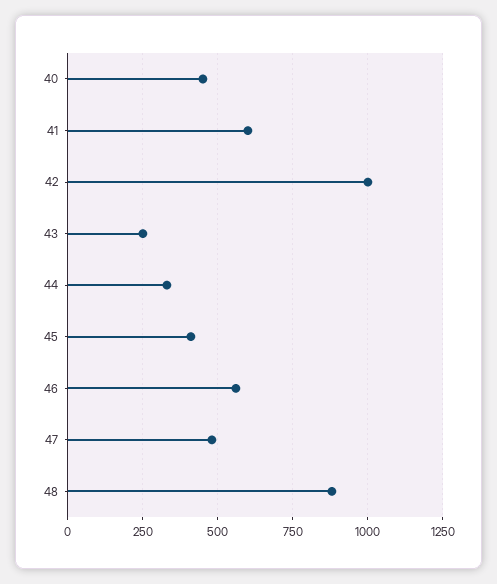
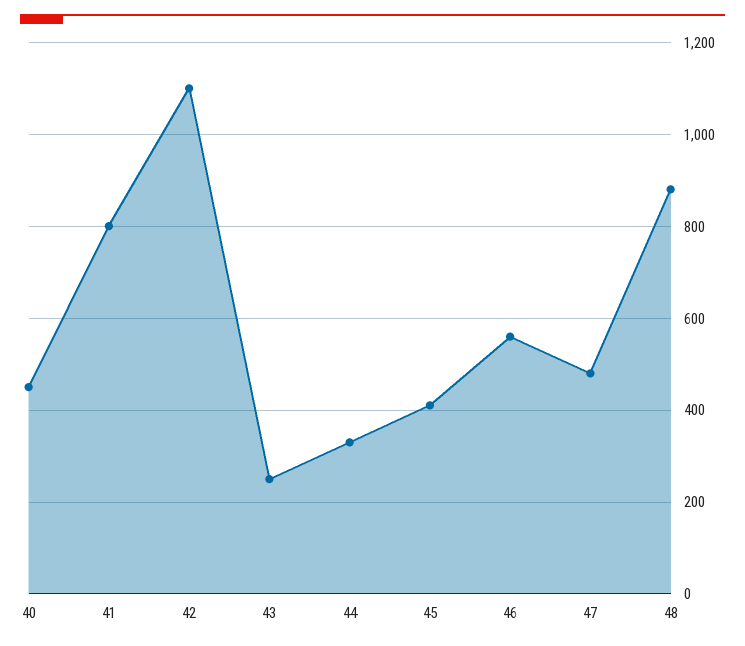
  {
    "40": 460,
-   "41": 600,
+   "41": 800,
-   "42": 1000,
+   "42": 1100,
    "43": 260,
    "44": 340,
    "45": 420,
    "46": 560,
    "47": 480,
    "48": 880
  }

